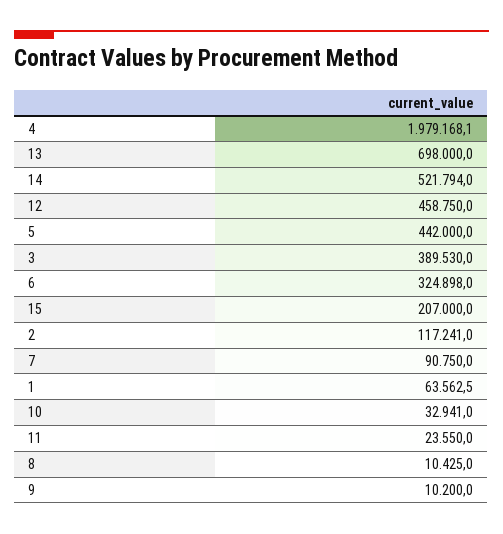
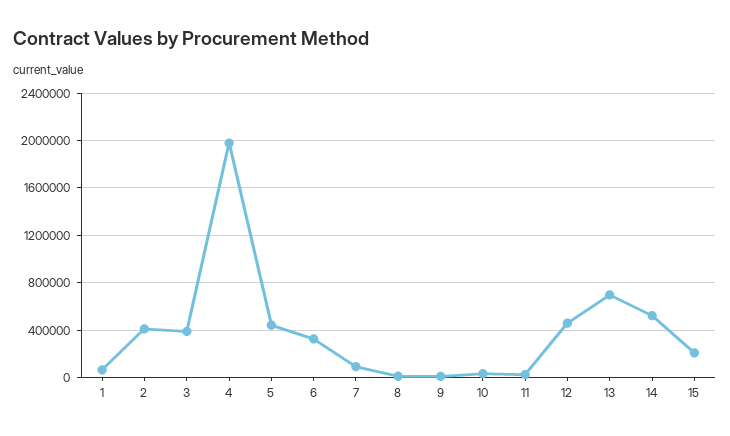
  {
    "4": 1979168.1,
    "13": 698000,
    "14": 521794,
    "12": 458750,
    "5": 442000,
    "3": 389530,
    "6": 324898,
    "15": 207000,
-   "2": 117241,
+   "2": 400000,
    "7": 90750,
    "1": 63562.5,
    "10": 32941,
    "11": 23550,
    "8": 10425,
    "9": 10200
  }

